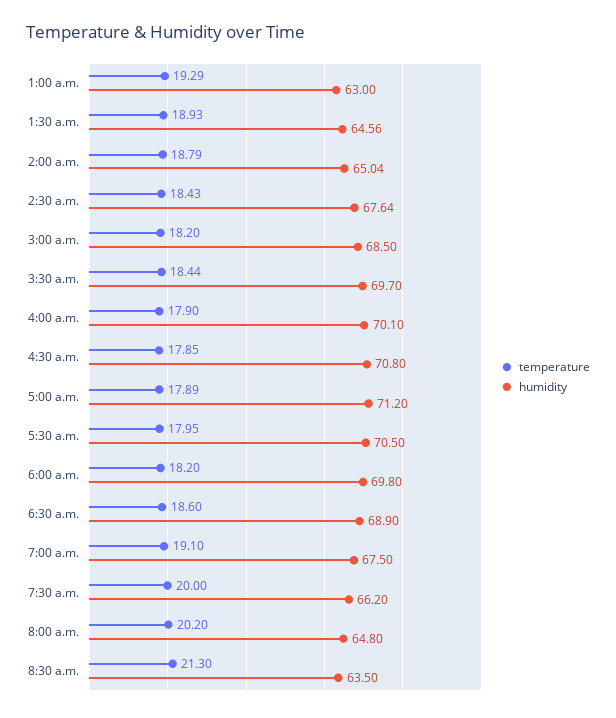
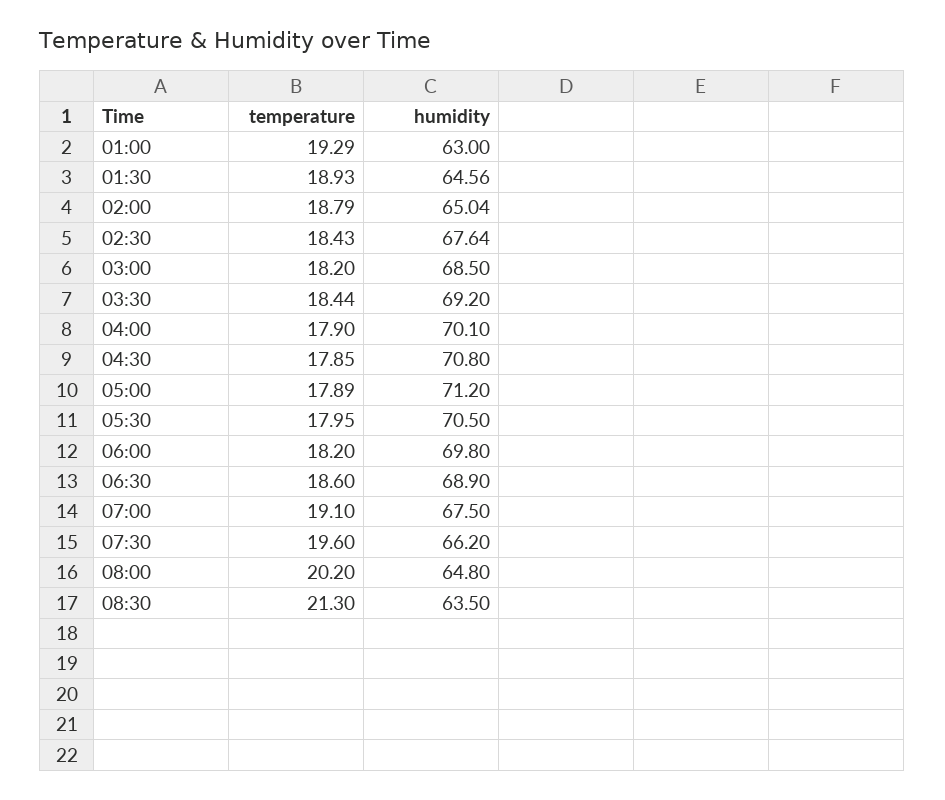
  {
    "temperature": {
      "1:00 a.m.": 19.29,
      "1:30 a.m.": 18.93,
      "2:00 a.m.": 18.79,
      "2:30 a.m.": 18.43,
      "3:00 a.m.": 18.2,
      "3:30 a.m.": 18.44,
      "4:00 a.m.": 17.9,
      "4:30 a.m.": 17.85,
      "5:00 a.m.": 17.89,
      "5:30 a.m.": 17.95,
      "6:00 a.m.": 18.2,
      "6:30 a.m.": 18.6,
      "7:00 a.m.": 19.1,
-     "7:30 a.m.": 20,
+     "7:30 a.m.": 19.6,
      "8:00 a.m.": 20.2,
      "8:30 a.m.": 21.3
    },
    "humidity": {
      "1:00 a.m.": 63,
      "1:30 a.m.": 64.56,
      "2:00 a.m.": 65.04,
      "2:30 a.m.": 67.64,
      "3:00 a.m.": 68.5,
-     "3:30 a.m.": 69.7,
+     "3:30 a.m.": 69.2,
      "4:00 a.m.": 70.1,
      "4:30 a.m.": 70.8,
      "5:00 a.m.": 71.2,
      "5:30 a.m.": 70.5,
      "6:00 a.m.": 69.8,
      "6:30 a.m.": 68.9,
      "7:00 a.m.": 67.5,
      "7:30 a.m.": 66.2,
      "8:00 a.m.": 64.8,
      "8:30 a.m.": 63.5
    }
  }

